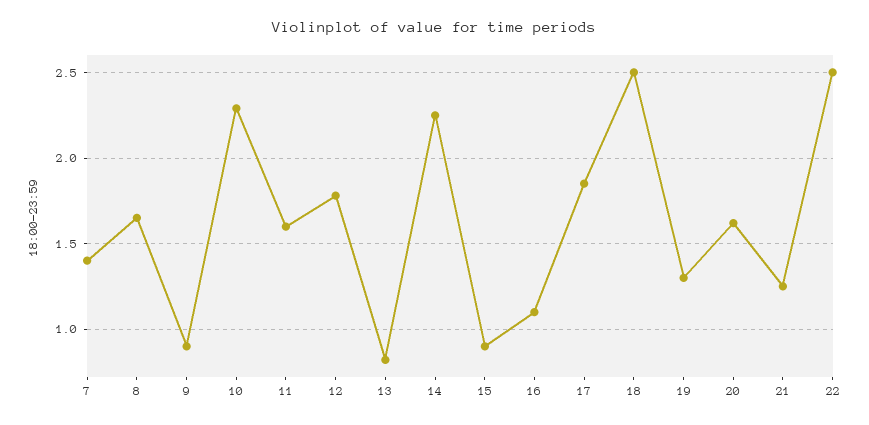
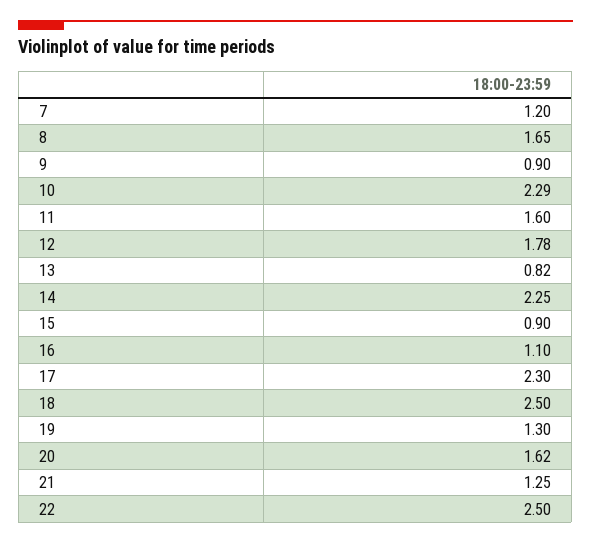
  {
-   "7": 1.4,
+   "7": 1.2,
    "8": 1.65,
    "9": 0.9,
    "10": 2.29,
    "11": 1.6,
    "12": 1.78,
    "13": 0.82,
    "14": 2.25,
    "15": 0.9,
    "16": 1.1,
-   "17": 1.85,
+   "17": 2.3,
    "18": 2.5,
    "19": 1.3,
    "20": 1.62,
    "21": 1.25,
    "22": 2.5
  }

